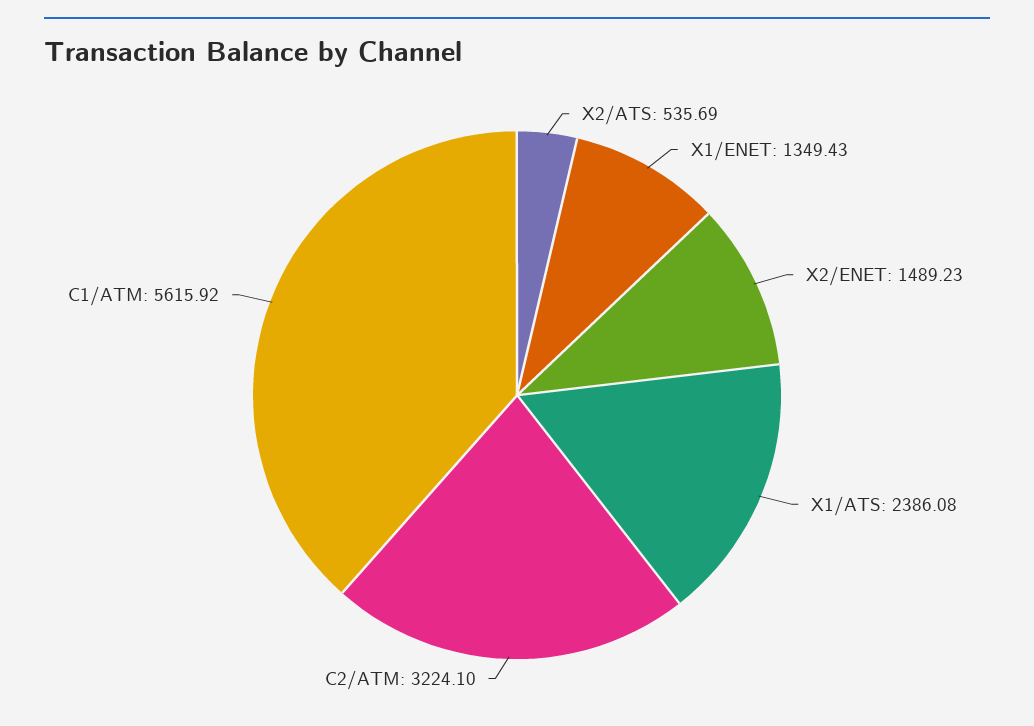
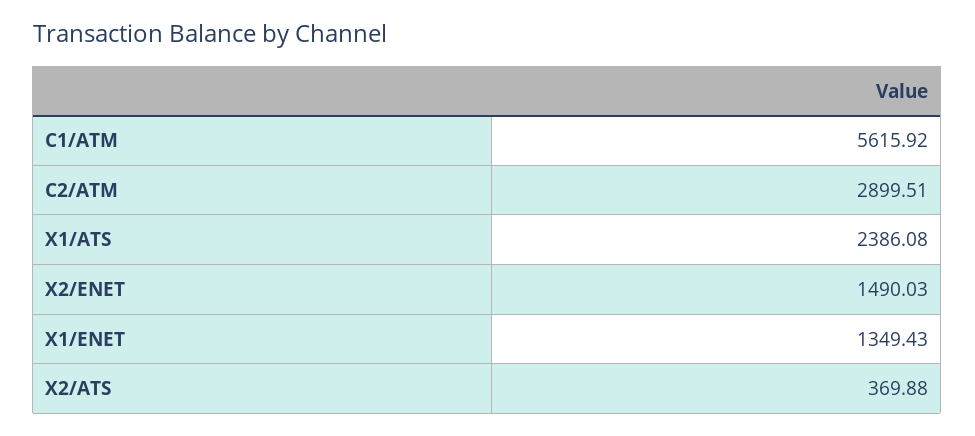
  {
-   "X2/ATS": 535.69,
+   "X2/ATS": 369.88,
    "X1/ENET": 1349.43,
-   "X2/ENET": 1489.23,
+   "X2/ENET": 1490.03,
    "X1/ATS": 2386.08,
-   "C2/ATM": 3224.1,
+   "C2/ATM": 2899.51,
    "C1/ATM": 5615.92
  }

